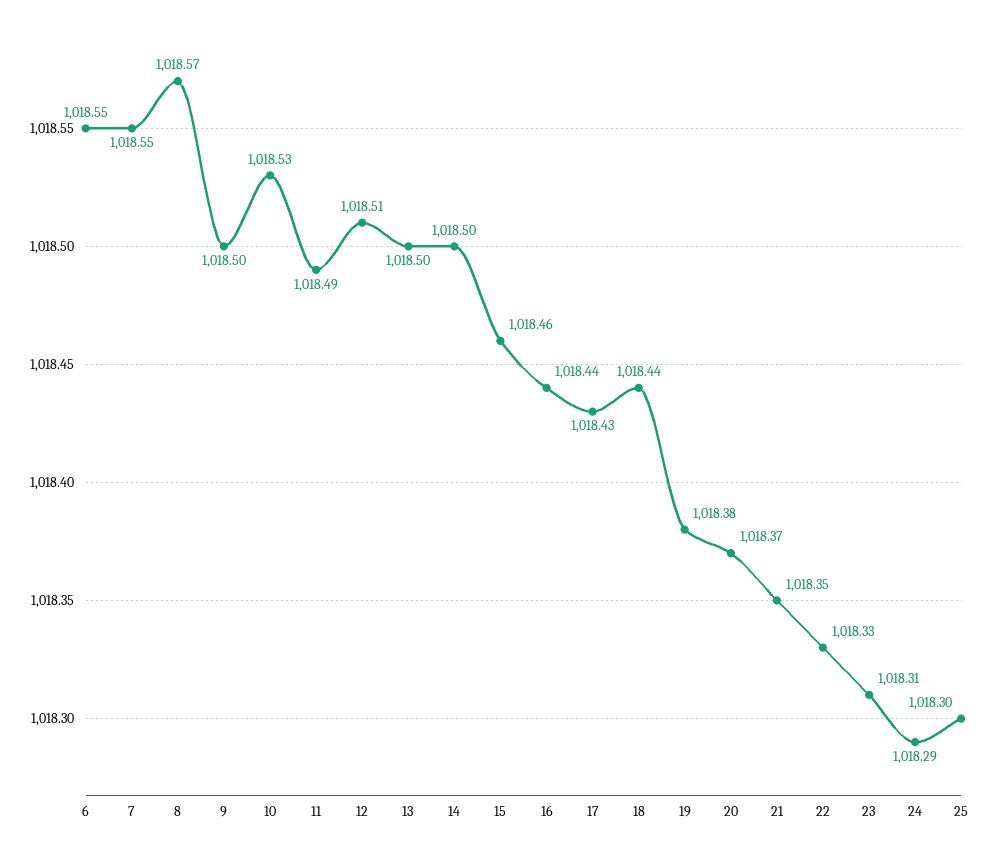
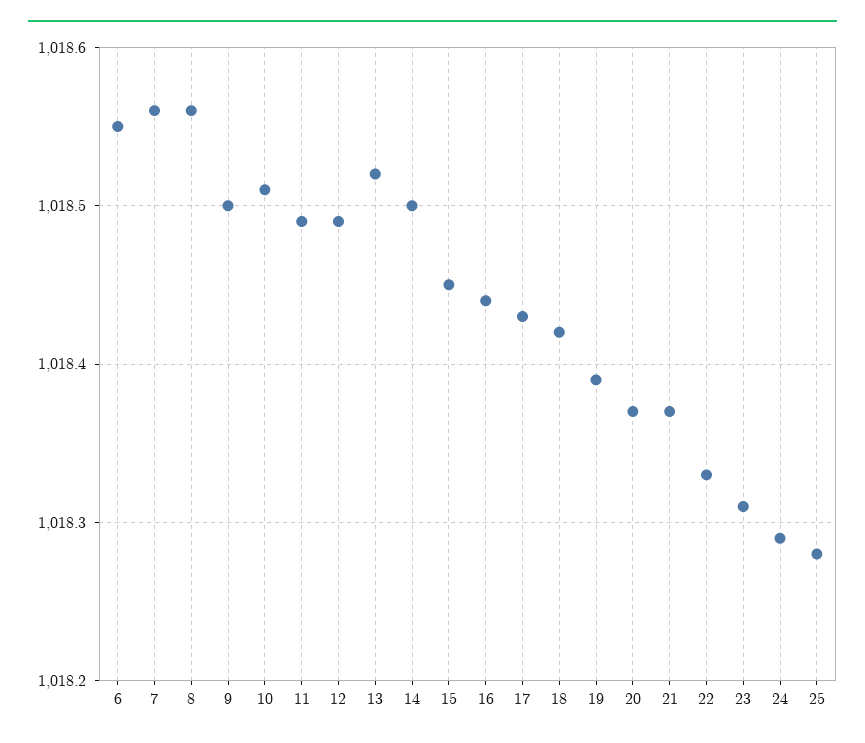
  {
    "6": 1018.55,
-   "7": 1018.55,
+   "7": 1018.56,
-   "8": 1018.57,
+   "8": 1018.56,
    "9": 1018.5,
-   "10": 1018.53,
+   "10": 1018.51,
    "11": 1018.49,
-   "12": 1018.51,
+   "12": 1018.49,
-   "13": 1018.5,
+   "13": 1018.52,
    "14": 1018.5,
-   "15": 1018.46,
+   "15": 1018.45,
    "16": 1018.44,
    "17": 1018.43,
-   "18": 1018.44,
+   "18": 1018.42,
-   "19": 1018.38,
+   "19": 1018.39,
    "20": 1018.37,
-   "21": 1018.35,
+   "21": 1018.37,
    "22": 1018.33,
    "23": 1018.31,
    "24": 1018.29,
-   "25": 1018.3
+   "25": 1018.28
  }

